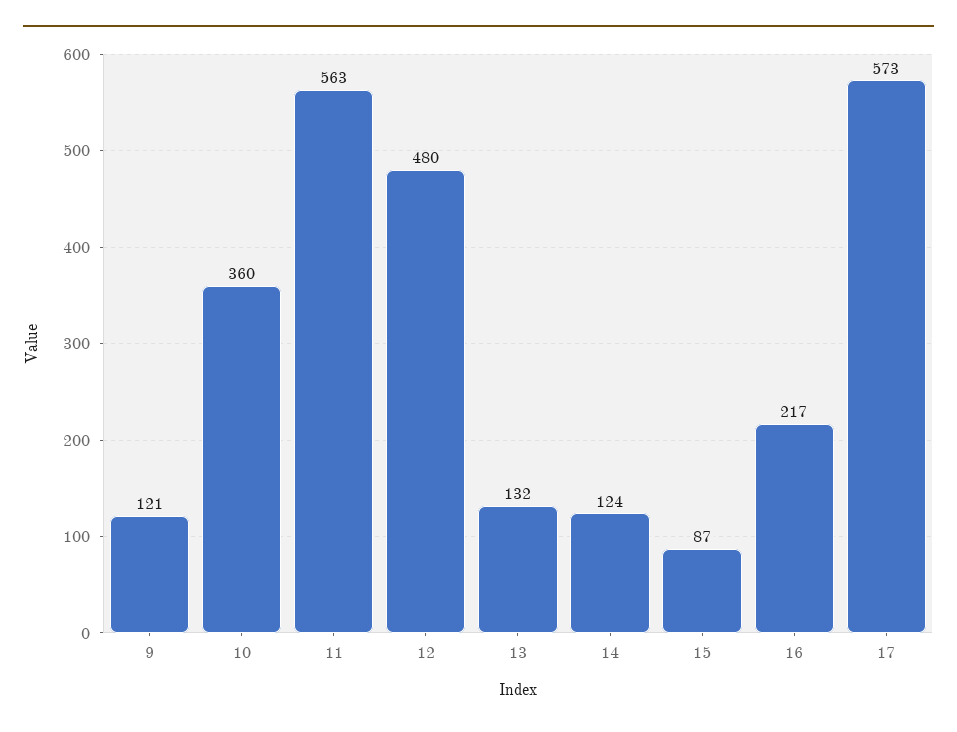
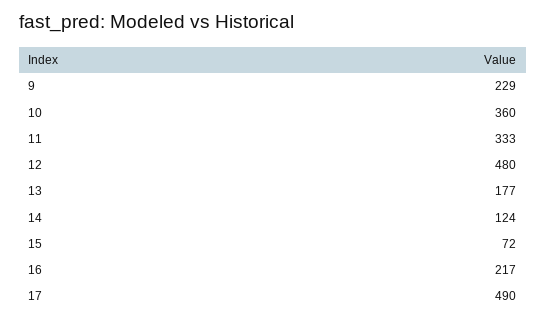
  {
-   "9": 121,
+   "9": 229,
    "10": 360,
-   "11": 563,
+   "11": 333,
    "12": 480,
-   "13": 132,
+   "13": 177,
    "14": 124,
-   "15": 87,
+   "15": 72,
    "16": 217,
-   "17": 573
+   "17": 490
  }

